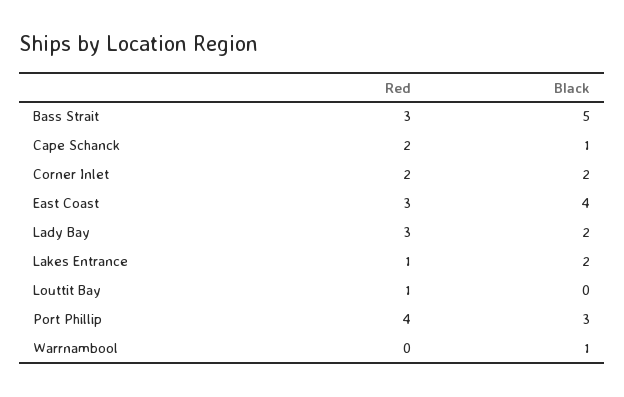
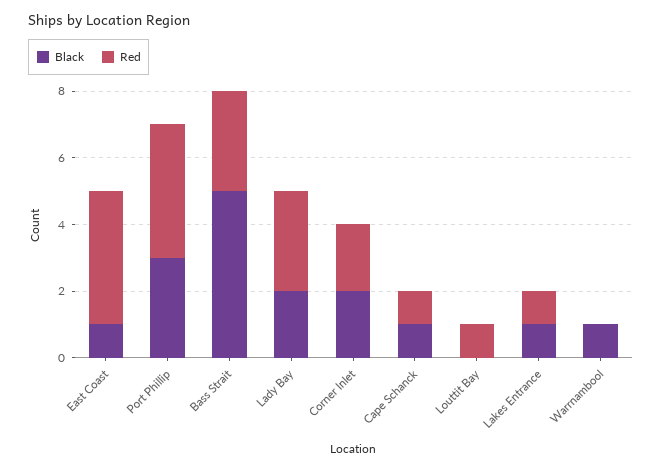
  {
    "Red": {
      "Bass Strait": 3,
-     "Cape Schanck": 2,
+     "Cape Schanck": 1,
      "Corner Inlet": 2,
-     "East Coast": 3,
+     "East Coast": 4,
      "Lady Bay": 3,
      "Lakes Entrance": 1,
      "Louttit Bay": 1,
      "Port Phillip": 4,
      "Warrnambool": 0
    },
    "Black": {
      "Bass Strait": 5,
      "Cape Schanck": 1,
      "Corner Inlet": 2,
-     "East Coast": 4,
+     "East Coast": 1,
      "Lady Bay": 2,
-     "Lakes Entrance": 2,
+     "Lakes Entrance": 1,
      "Louttit Bay": 0,
      "Port Phillip": 3,
      "Warrnambool": 1
    }
  }

